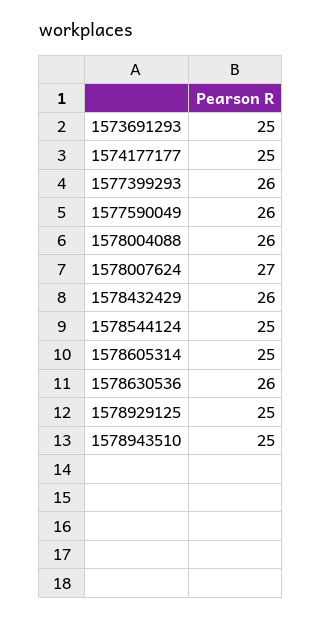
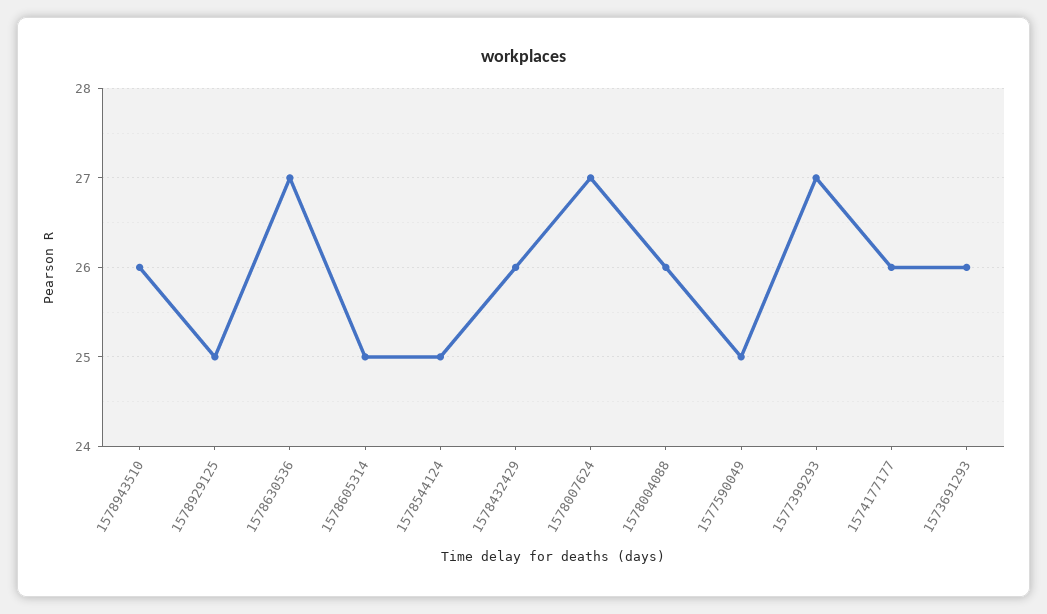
  {
-   "1573691293": 25,
+   "1573691293": 26,
-   "1574177177": 25,
+   "1574177177": 26,
-   "1577399293": 26,
+   "1577399293": 27,
-   "1577590049": 26,
+   "1577590049": 25,
    "1578004088": 26,
    "1578007624": 27,
    "1578432429": 26,
    "1578544124": 25,
    "1578605314": 25,
-   "1578630536": 26,
+   "1578630536": 27,
    "1578929125": 25,
-   "1578943510": 25
+   "1578943510": 26
  }

